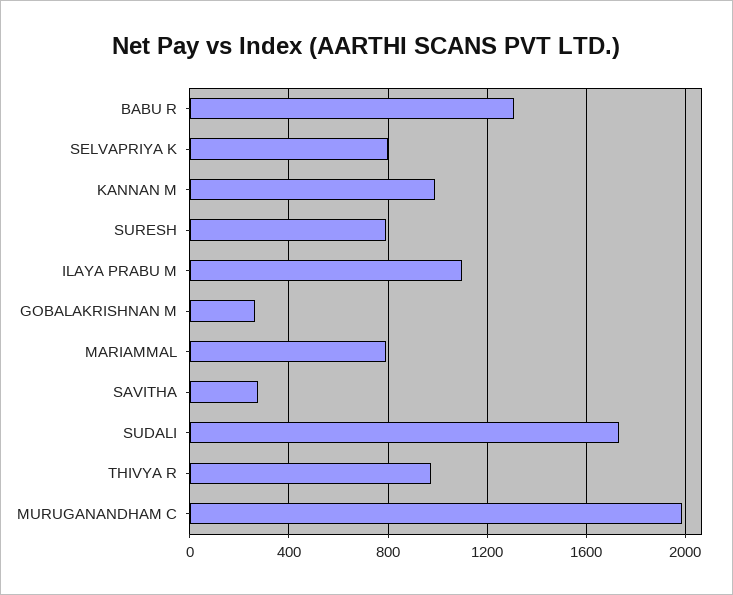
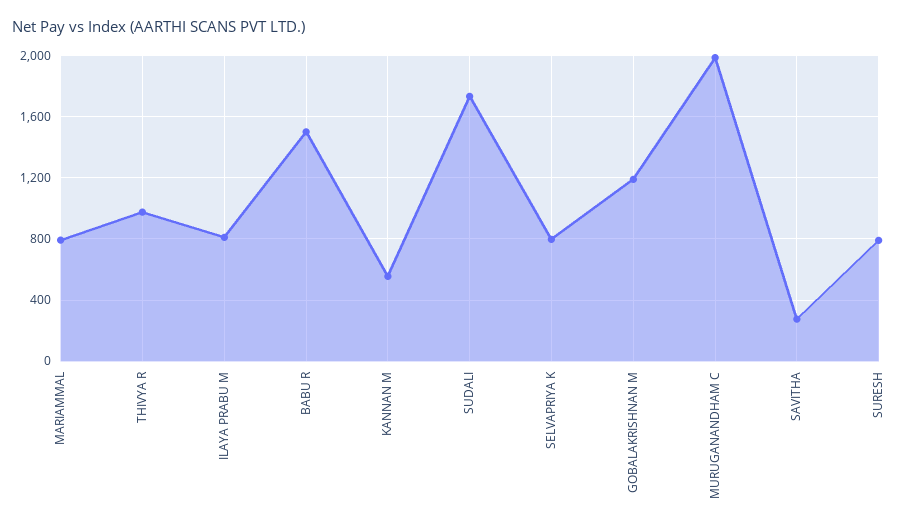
  {
-   "BABU R": 1300,
+   "BABU R": 1500,
    "SELVAPRIYA K": 800,
-   "KANNAN M": 1000,
+   "KANNAN M": 550,
    "SURESH": 800,
-   "ILAYA PRABU M": 1100,
+   "ILAYA PRABU M": 800,
-   "GOBALAKRISHNAN M": 250,
+   "GOBALAKRISHNAN M": 1200,
    "MARIAMMAL": 800,
    "SAVITHA": 300,
    "SUDALI": 1750,
    "THIVYA R": 1000,
    "MURUGANANDHAM C": 2000
  }

